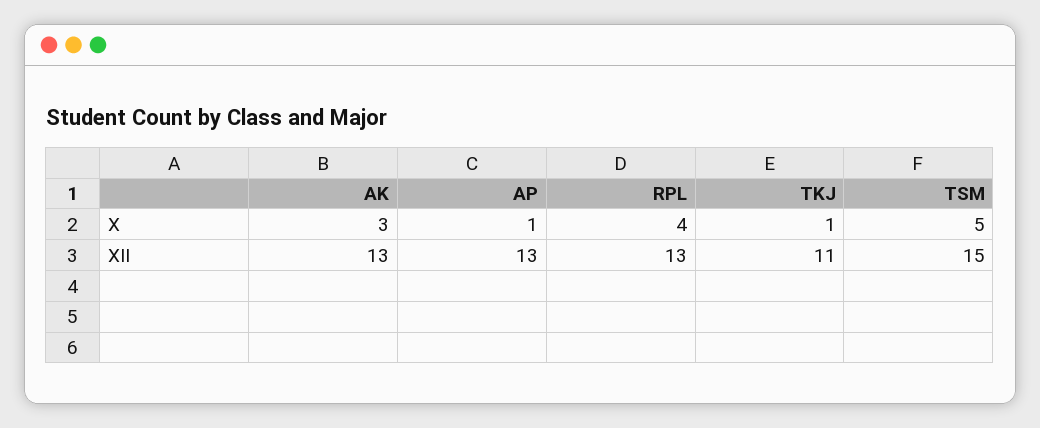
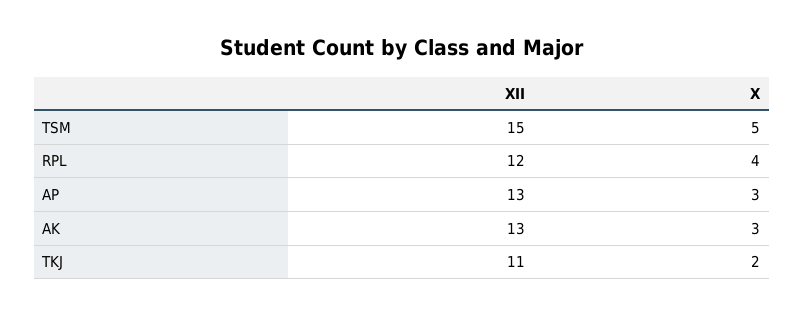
  {
    "AK": {
      "X": 3,
      "XII": 13
    },
    "AP": {
-     "X": 1,
+     "X": 3,
      "XII": 13
    },
    "RPL": {
      "X": 4,
-     "XII": 13
+     "XII": 12
    },
    "TKJ": {
-     "X": 1,
+     "X": 2,
      "XII": 11
    },
    "TSM": {
      "X": 5,
      "XII": 15
    }
  }

